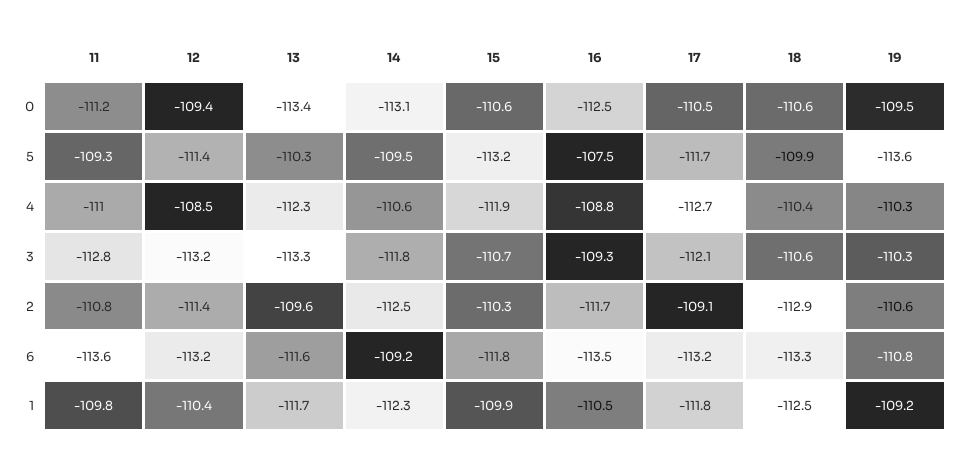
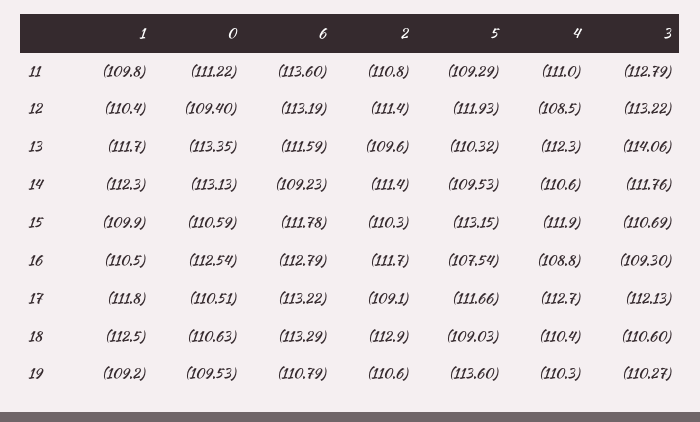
  {
    "11": {
      "0": -111.22,
      "5": -109.29,
      "4": -111,
      "3": -112.79,
      "2": -110.8,
      "6": -113.6,
      "1": -109.8
    },
    "12": {
      "0": -109.4,
-     "5": -111.4,
+     "5": -111.93,
      "4": -108.5,
      "3": -113.22,
      "2": -111.4,
      "6": -113.19,
      "1": -110.4
    },
    "13": {
      "0": -113.35,
      "5": -110.32,
      "4": -112.3,
-     "3": -113.3,
+     "3": -114.06,
      "2": -109.6,
      "6": -111.59,
      "1": -111.7
    },
    "14": {
      "0": -113.13,
      "5": -109.53,
      "4": -110.6,
      "3": -111.76,
-     "2": -112.5,
+     "2": -111.4,
      "6": -109.23,
      "1": -112.3
    },
    "15": {
      "0": -110.59,
      "5": -113.15,
      "4": -111.9,
      "3": -110.69,
      "2": -110.3,
      "6": -111.78,
      "1": -109.9
    },
    "16": {
      "0": -112.54,
      "5": -107.54,
      "4": -108.8,
      "3": -109.3,
      "2": -111.7,
-     "6": -113.5,
+     "6": -112.79,
      "1": -110.5
    },
    "17": {
      "0": -110.51,
      "5": -111.66,
      "4": -112.7,
      "3": -112.13,
      "2": -109.1,
      "6": -113.22,
      "1": -111.8
    },
    "18": {
      "0": -110.63,
-     "5": -109.9,
+     "5": -109.03,
      "4": -110.4,
      "3": -110.6,
      "2": -112.9,
      "6": -113.29,
      "1": -112.5
    },
    "19": {
      "0": -109.53,
      "5": -113.6,
      "4": -110.3,
      "3": -110.27,
      "2": -110.6,
      "6": -110.79,
      "1": -109.2
    }
  }

